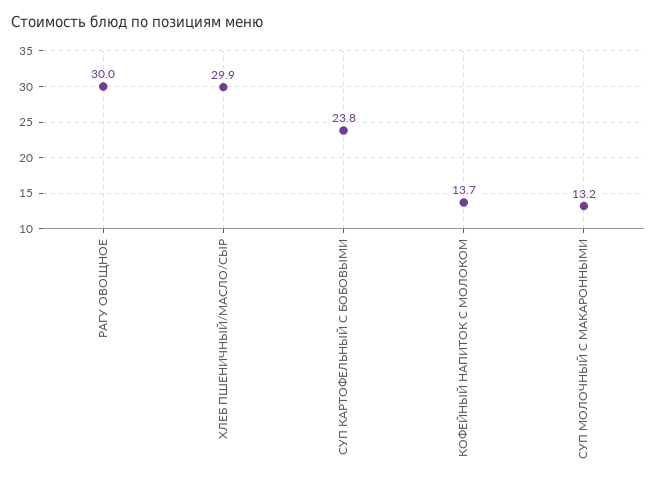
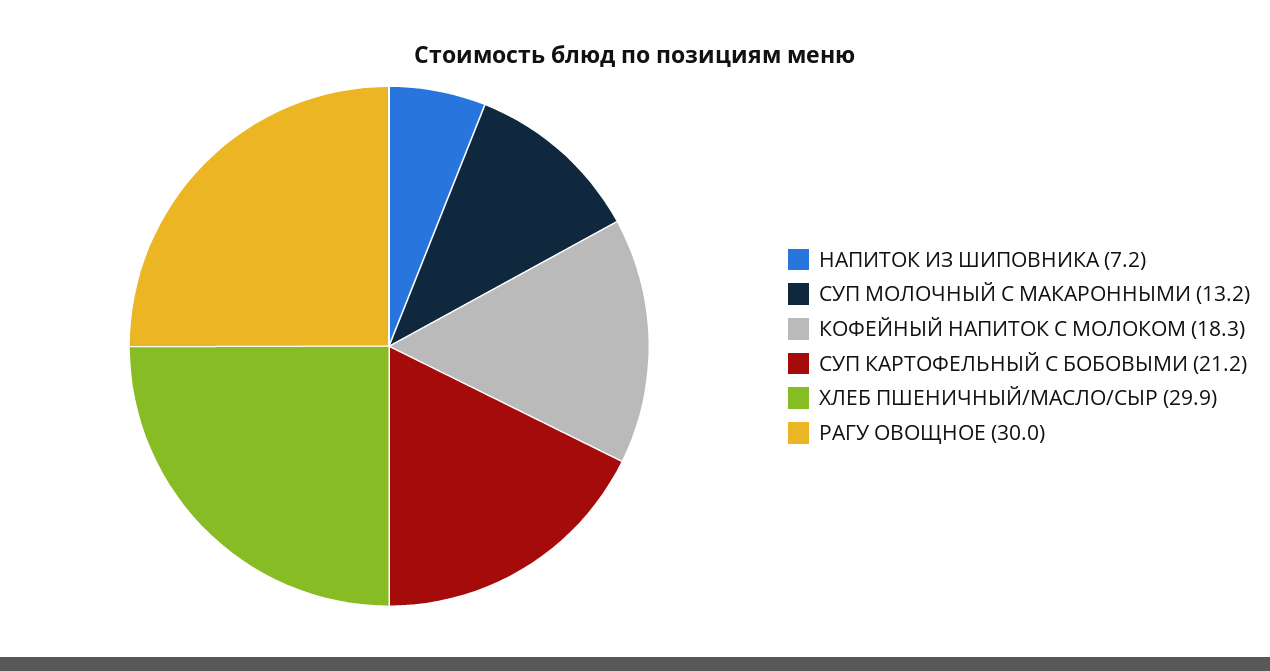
  {
    "РАГУ ОВОЩНОЕ": 30,
    "ХЛЕБ ПШЕНИЧНЫЙ/МАСЛО/СЫР": 29.9,
-   "СУП КАРТОФЕЛЬНЫЙ С БОБОВЫМИ": 23.8,
+   "СУП КАРТОФЕЛЬНЫЙ С БОБОВЫМИ": 21.2,
-   "КОФЕЙНЫЙ НАПИТОК С МОЛОКОМ": 13.7,
+   "КОФЕЙНЫЙ НАПИТОК С МОЛОКОМ": 18.3,
-   "СУП МОЛОЧНЫЙ С МАКАРОННЫМИ": 13.2
+   "СУП МОЛОЧНЫЙ С МАКАРОННЫМИ": 13.2,
+   "НАПИТОК ИЗ ШИПОВНИКА": 7.2
  }

